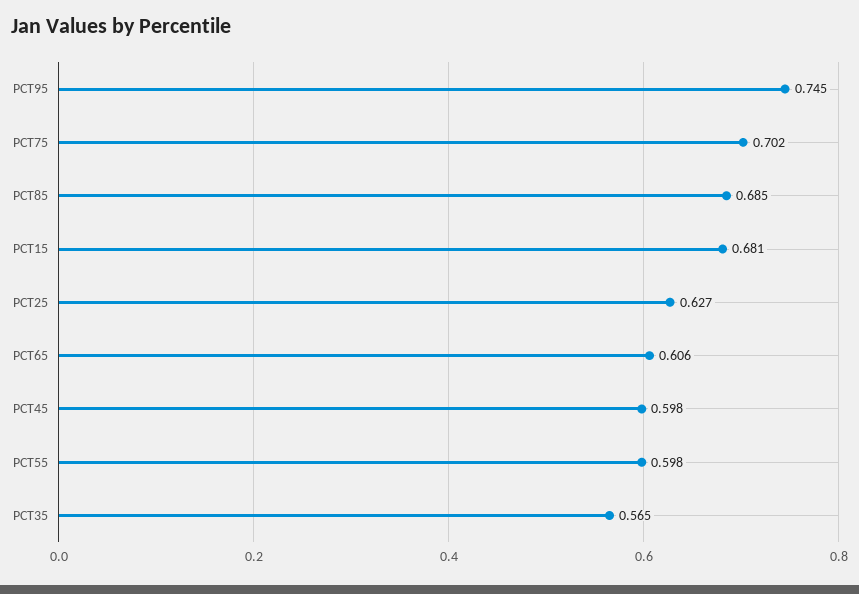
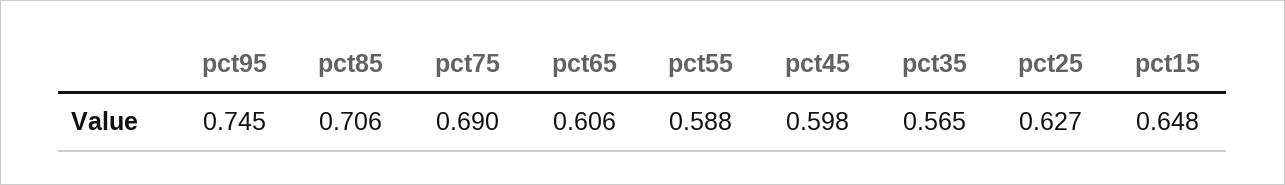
  {
    "PCT95": 0.745,
-   "PCT75": 0.702,
+   "PCT75": 0.69,
-   "PCT85": 0.685,
+   "PCT85": 0.706,
-   "PCT15": 0.681,
+   "PCT15": 0.648,
    "PCT25": 0.627,
    "PCT65": 0.606,
    "PCT45": 0.598,
-   "PCT55": 0.598,
+   "PCT55": 0.588,
    "PCT35": 0.565
  }

